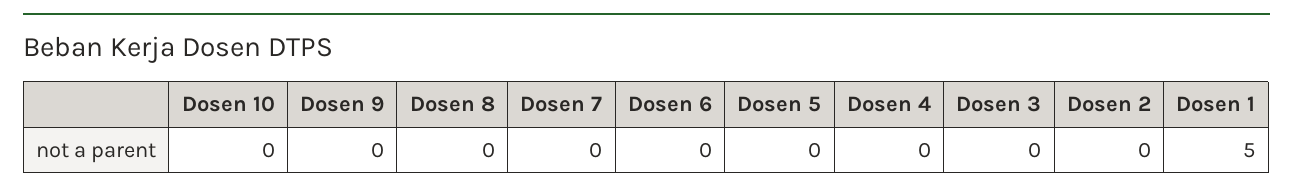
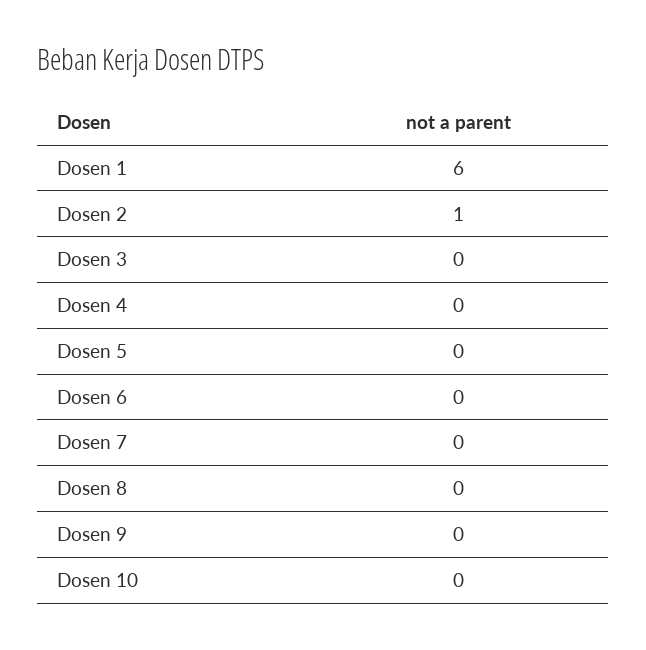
  {
    "Dosen 10": 0,
    "Dosen 9": 0,
    "Dosen 8": 0,
    "Dosen 7": 0,
    "Dosen 6": 0,
    "Dosen 5": 0,
    "Dosen 4": 0,
    "Dosen 3": 0,
-   "Dosen 2": 0,
+   "Dosen 2": 1,
-   "Dosen 1": 5
+   "Dosen 1": 6
  }

